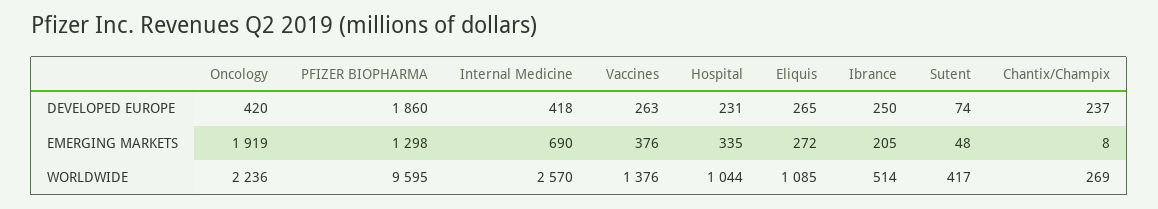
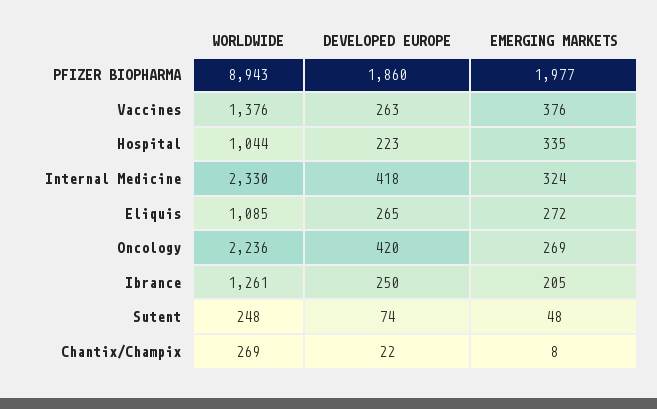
  {
    "Oncology": {
      "DEVELOPED EUROPE": 420,
-     "EMERGING MARKETS": 1919,
+     "EMERGING MARKETS": 269,
      "WORLDWIDE": 2236
    },
    "PFIZER BIOPHARMA": {
      "DEVELOPED EUROPE": 1860,
-     "EMERGING MARKETS": 1298,
+     "EMERGING MARKETS": 1977,
-     "WORLDWIDE": 9595
+     "WORLDWIDE": 8943
    },
    "Internal Medicine": {
      "DEVELOPED EUROPE": 418,
-     "EMERGING MARKETS": 690,
+     "EMERGING MARKETS": 324,
-     "WORLDWIDE": 2570
+     "WORLDWIDE": 2330
    },
    "Vaccines": {
      "DEVELOPED EUROPE": 263,
      "EMERGING MARKETS": 376,
      "WORLDWIDE": 1376
    },
    "Hospital": {
-     "DEVELOPED EUROPE": 231,
+     "DEVELOPED EUROPE": 223,
      "EMERGING MARKETS": 335,
      "WORLDWIDE": 1044
    },
    "Eliquis": {
      "DEVELOPED EUROPE": 265,
      "EMERGING MARKETS": 272,
      "WORLDWIDE": 1085
    },
    "Ibrance": {
      "DEVELOPED EUROPE": 250,
      "EMERGING MARKETS": 205,
-     "WORLDWIDE": 514
+     "WORLDWIDE": 1261
    },
    "Sutent": {
      "DEVELOPED EUROPE": 74,
      "EMERGING MARKETS": 48,
-     "WORLDWIDE": 417
+     "WORLDWIDE": 248
    },
    "Chantix/Champix": {
-     "DEVELOPED EUROPE": 237,
+     "DEVELOPED EUROPE": 22,
      "EMERGING MARKETS": 8,
      "WORLDWIDE": 269
    }
  }

